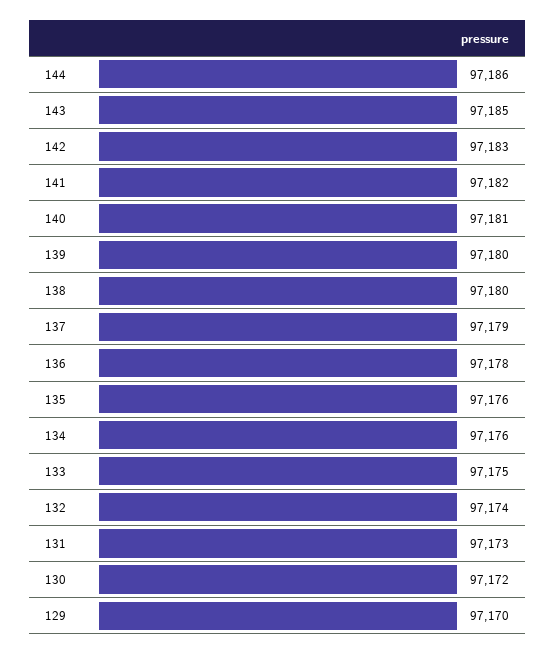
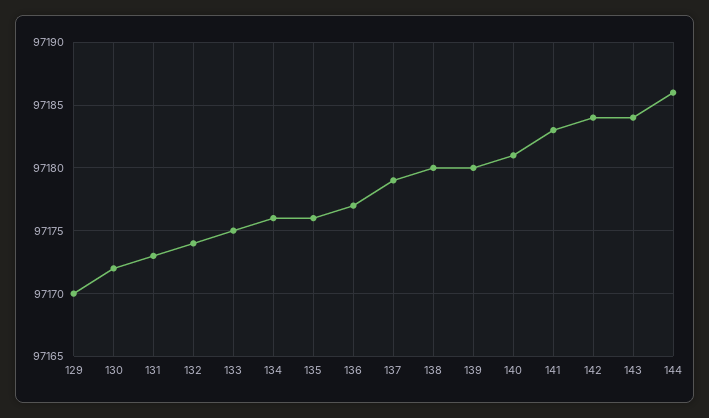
  {
    "144": 97186,
-   "143": 97185,
+   "143": 97184,
-   "142": 97183,
+   "142": 97184,
-   "141": 97182,
+   "141": 97183,
    "140": 97181,
    "139": 97180,
    "138": 97180,
    "137": 97179,
-   "136": 97178,
+   "136": 97177,
    "135": 97176,
    "134": 97176,
    "133": 97175,
    "132": 97174,
    "131": 97173,
    "130": 97172,
    "129": 97170
  }

